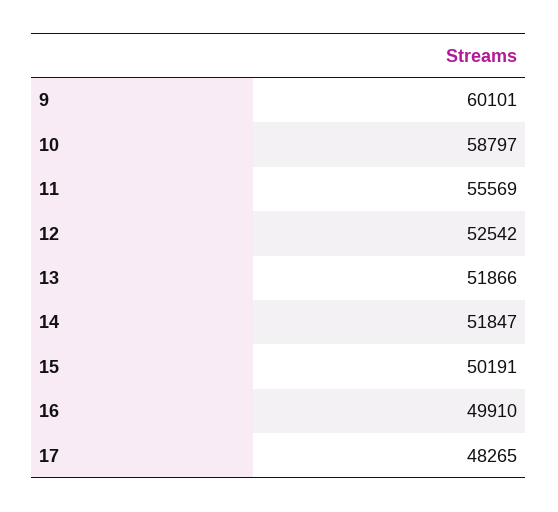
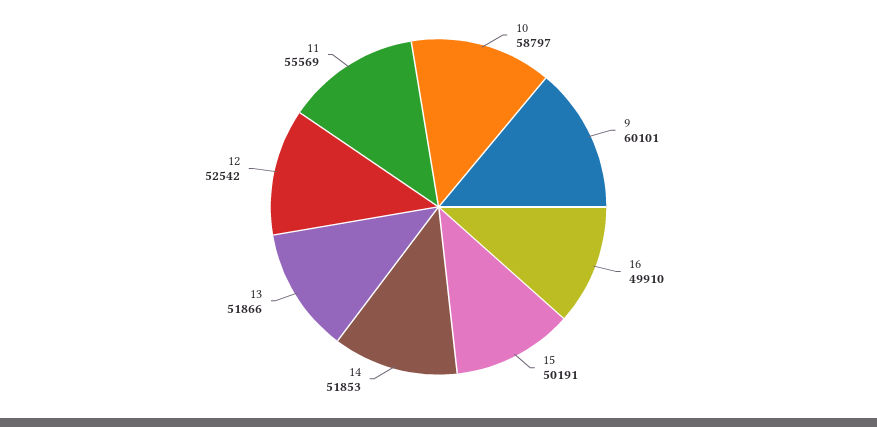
  {
    "9": 60101,
    "10": 58797,
    "11": 55569,
    "12": 52542,
    "13": 51866,
-   "14": 51847,
+   "14": 51853,
    "15": 50191,
-   "16": 49910,
+   "16": 49910
-   "17": 48265
  }

